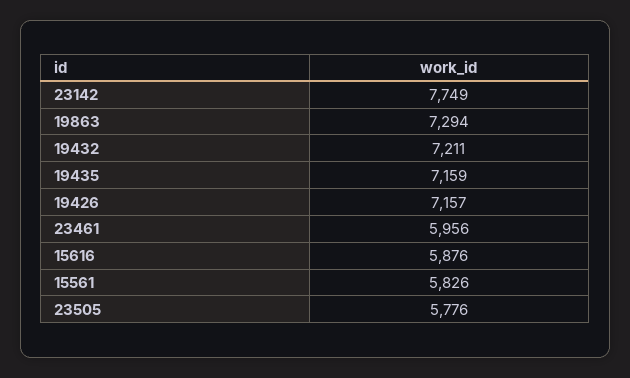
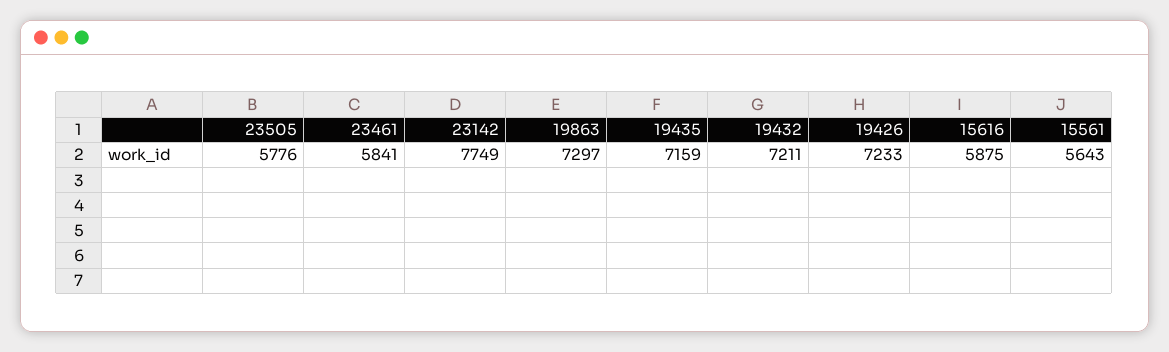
  {
    "23142": 7749,
-   "19863": 7294,
+   "19863": 7297,
    "19432": 7211,
    "19435": 7159,
-   "19426": 7157,
+   "19426": 7233,
-   "23461": 5956,
+   "23461": 5841,
-   "15616": 5876,
+   "15616": 5875,
-   "15561": 5826,
+   "15561": 5643,
    "23505": 5776
  }

